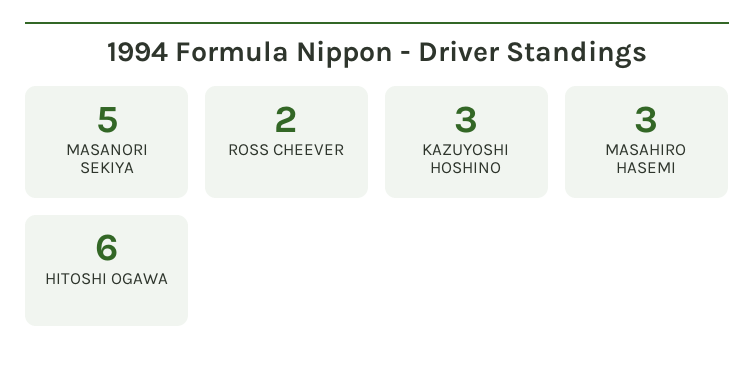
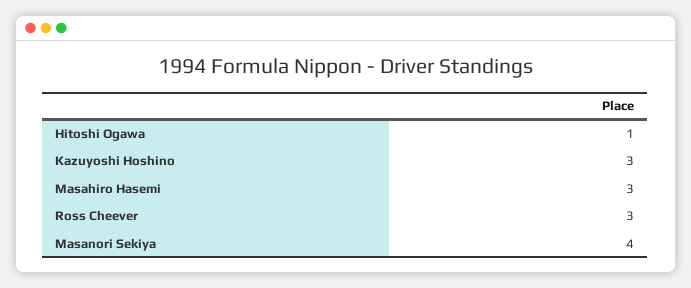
  {
-   "MASANORI SEKIYA": 5,
+   "MASANORI SEKIYA": 4,
-   "ROSS CHEEVER": 2,
+   "ROSS CHEEVER": 3,
    "KAZUYOSHI HOSHINO": 3,
    "MASAHIRO HASEMI": 3,
-   "HITOSHI OGAWA": 6
+   "HITOSHI OGAWA": 1
  }

